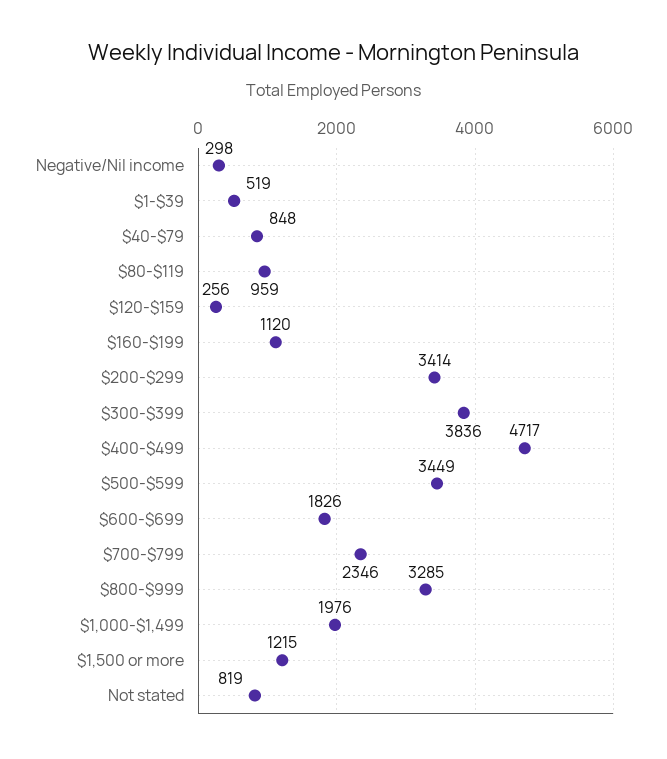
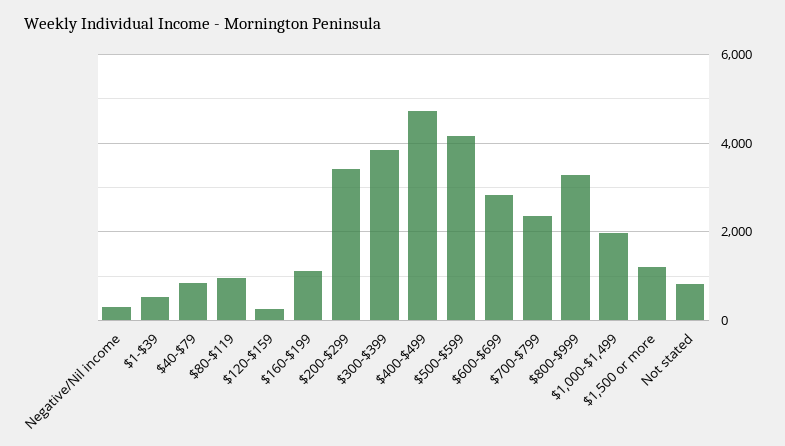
  {
    "Negative/Nil income": 298,
    "$1-$39": 519,
    "$40-$79": 848,
    "$80-$119": 959,
    "$120-$159": 256,
    "$160-$199": 1120,
    "$200-$299": 3414,
    "$300-$399": 3836,
    "$400-$499": 4717,
-   "$500-$599": 3449,
+   "$500-$599": 4200,
-   "$600-$699": 1826,
+   "$600-$699": 2800,
    "$700-$799": 2346,
    "$800-$999": 3285,
    "$1,000-$1,499": 1976,
    "$1,500 or more": 1215,
    "Not stated": 819
  }

